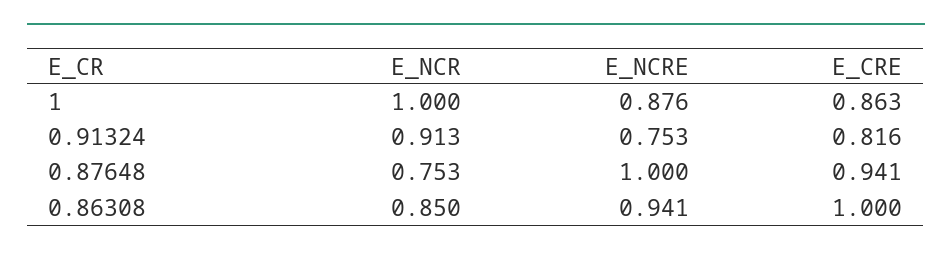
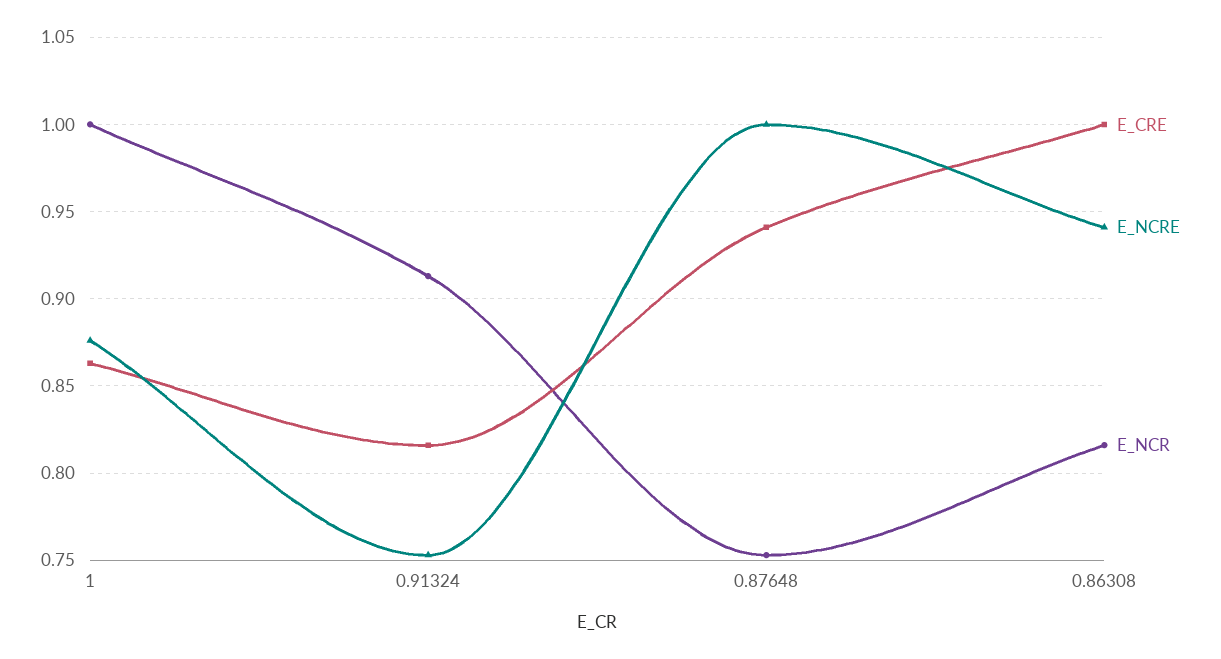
  {
    "E_NCR": {
      "1": 1,
      "0.91324": 0.913,
      "0.87648": 0.753,
-     "0.86308": 0.85
+     "0.86308": 0.815
    },
    "E_NCRE": {
      "1": 0.876,
      "0.91324": 0.753,
      "0.87648": 1,
      "0.86308": 0.941
    },
    "E_CRE": {
      "1": 0.863,
      "0.91324": 0.816,
      "0.87648": 0.941,
      "0.86308": 1
    }
  }

